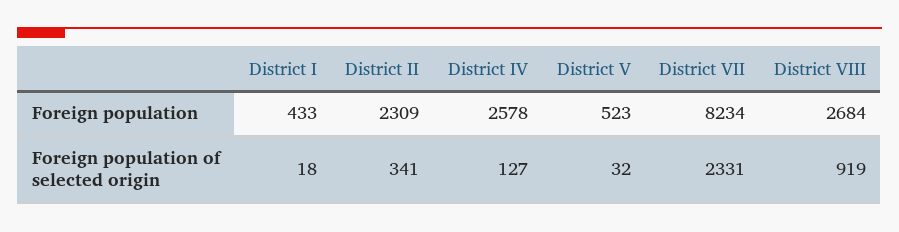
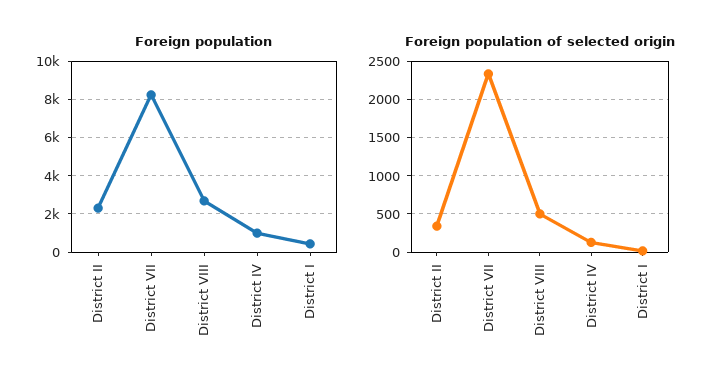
  {
    "Foreign population": {
      "District I": 433,
      "District II": 2309,
-     "District IV": 2578,
+     "District IV": 1000,
-     "District V": 523,
      "District VII": 8234,
      "District VIII": 2684
    },
    "Foreign population of selected origin": {
      "District I": 18,
      "District II": 341,
      "District IV": 127,
-     "District V": 32,
      "District VII": 2331,
-     "District VIII": 919
+     "District VIII": 500
    }
  }

